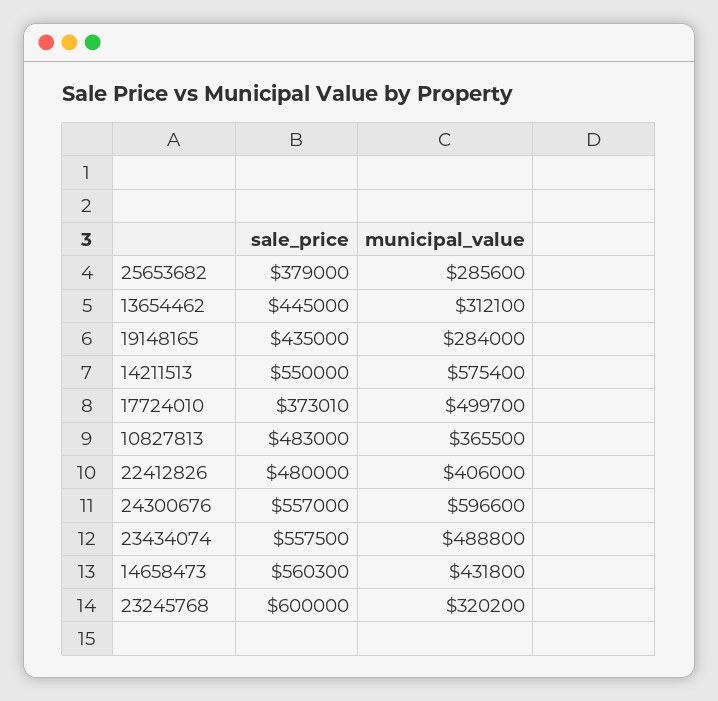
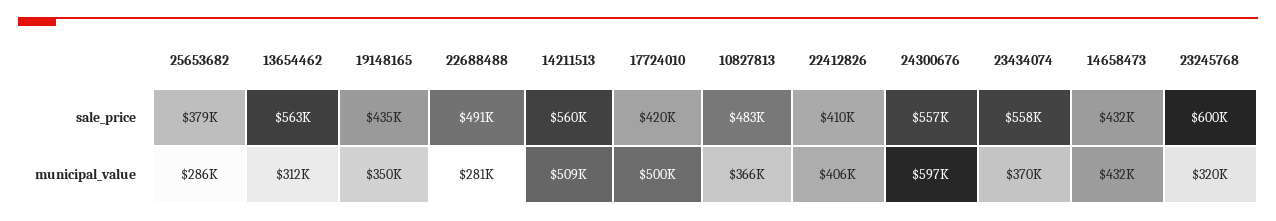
  {
    "sale_price": {
      "25653682": 379000,
-     "13654462": 445000,
+     "13654462": 563000,
      "19148165": 435000,
-     "14211513": 550000,
+     "14211513": 560000,
-     "17724010": 373010,
+     "17724010": 420000,
      "10827813": 483000,
-     "22412826": 480000,
+     "22412826": 410000,
      "24300676": 557000,
      "23434074": 557500,
-     "14658473": 560300,
+     "14658473": 432000,
-     "23245768": 600000
+     "23245768": 600000,
+     "22688488": 491000
    },
    "municipal_value": {
      "25653682": 285600,
      "13654462": 312100,
-     "19148165": 284000,
+     "19148165": 350000,
-     "14211513": 575400,
+     "14211513": 509000,
      "17724010": 499700,
      "10827813": 365500,
      "22412826": 406000,
      "24300676": 596600,
-     "23434074": 488800,
+     "23434074": 370000,
      "14658473": 431800,
-     "23245768": 320200
+     "23245768": 320200,
+     "22688488": 281000
    }
  }

